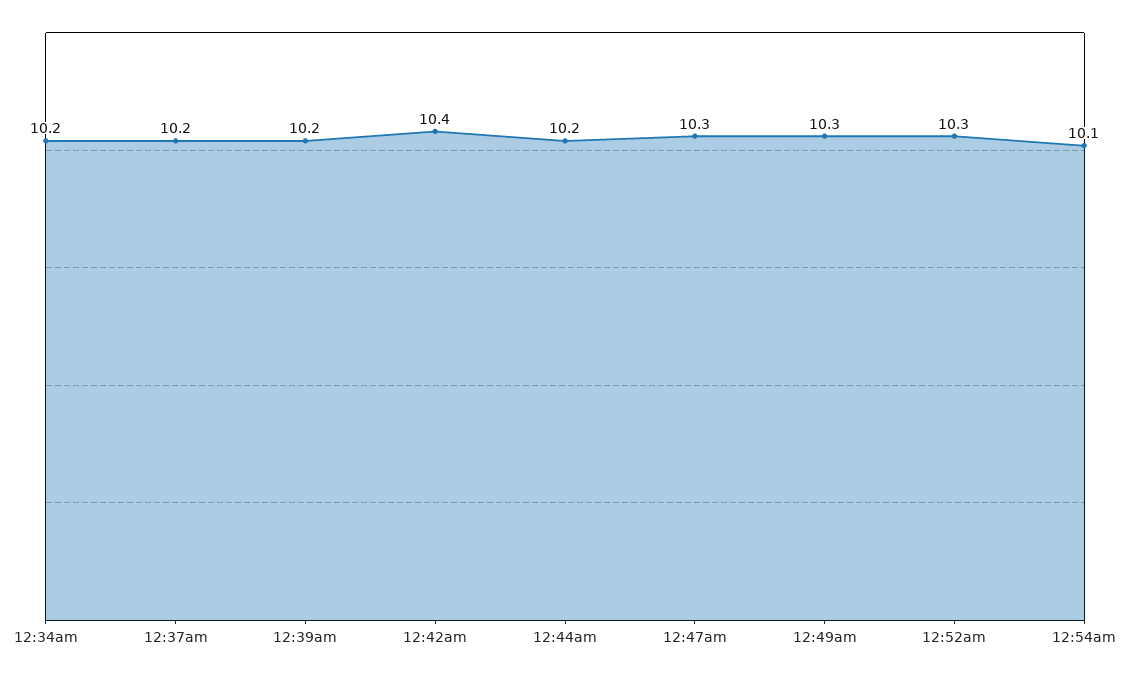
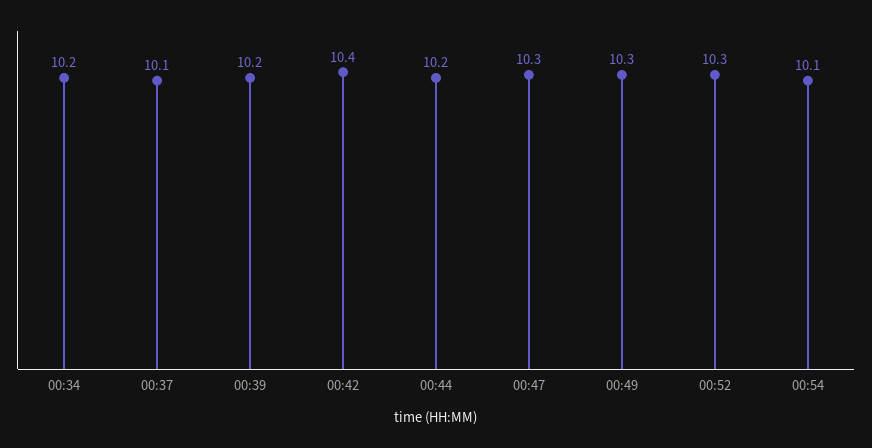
  {
    "12:34am": 10.2,
-   "12:37am": 10.2,
+   "12:37am": 10.1,
    "12:39am": 10.2,
    "12:42am": 10.4,
    "12:44am": 10.2,
    "12:47am": 10.3,
    "12:49am": 10.3,
    "12:52am": 10.3,
    "12:54am": 10.1
  }

